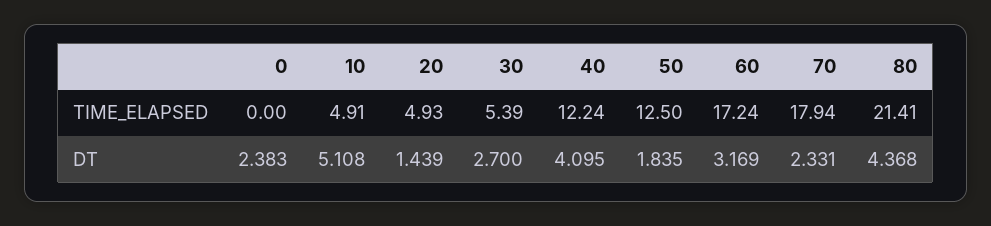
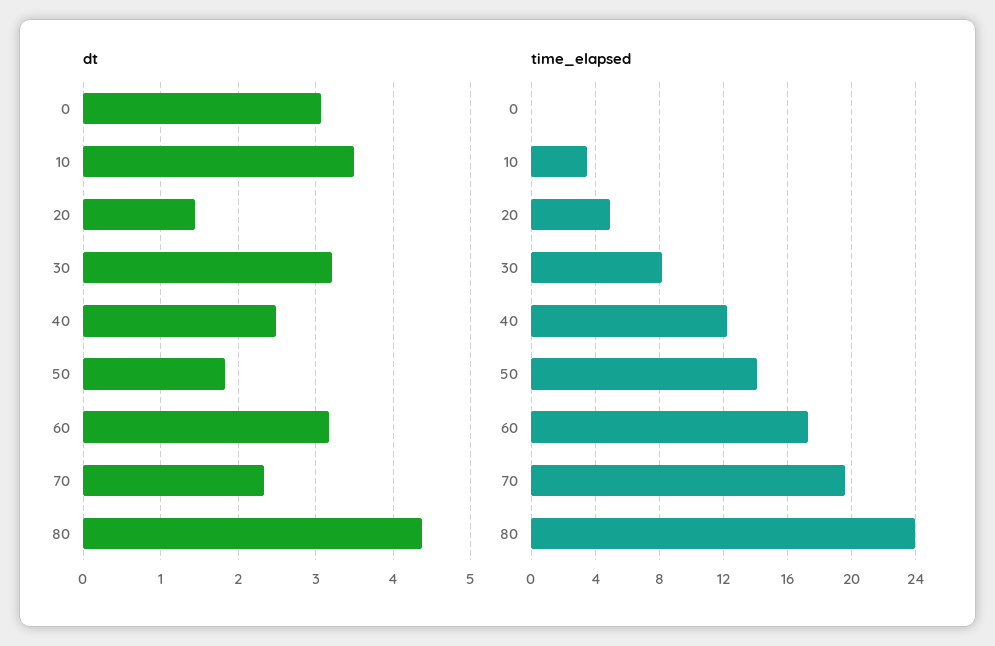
  {
    "TIME_ELAPSED": {
      "0": 0,
-     "10": 4.91,
+     "10": 3.5,
      "20": 4.93,
-     "30": 5.39,
+     "30": 8,
      "40": 12.24,
-     "50": 12.5,
+     "50": 14,
      "60": 17.24,
-     "70": 17.94,
+     "70": 19.5,
-     "80": 21.41
+     "80": 24
    },
    "DT": {
-     "0": 2.383,
+     "0": 3.1,
-     "10": 5.108,
+     "10": 3.5,
      "20": 1.439,
-     "30": 2.7,
+     "30": 3.2,
-     "40": 4.095,
+     "40": 2.5,
      "50": 1.835,
      "60": 3.169,
      "70": 2.331,
      "80": 4.368
    }
  }

